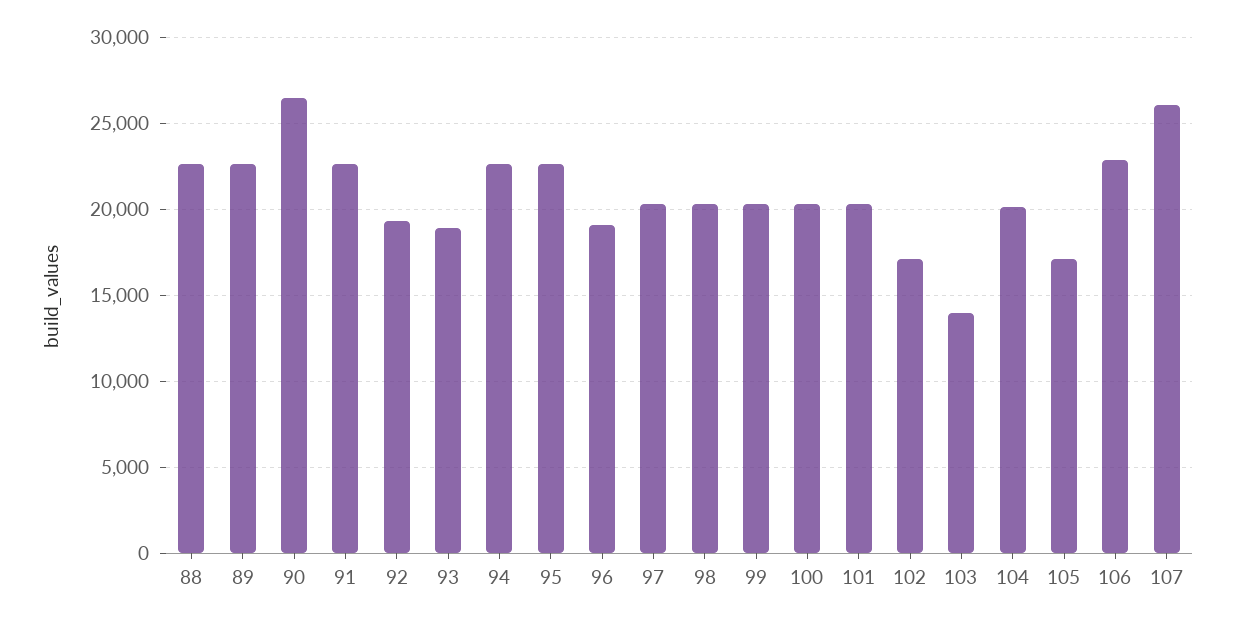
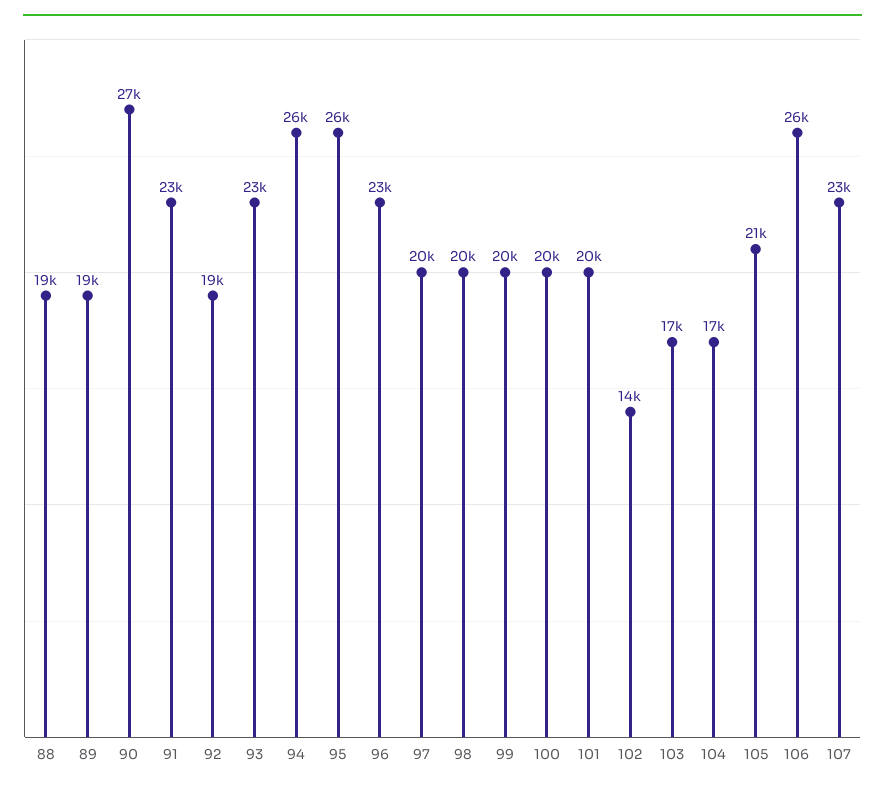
  {
-   "88": 22500,
+   "88": 19000,
-   "89": 22500,
+   "89": 19000,
    "90": 27000,
    "91": 23000,
    "92": 19000,
-   "93": 19000,
+   "93": 23000,
-   "94": 22500,
+   "94": 26000,
-   "95": 22500,
+   "95": 26000,
-   "96": 19000,
+   "96": 23000,
    "97": 20000,
    "98": 20000,
    "99": 20000,
    "100": 20000,
    "101": 20000,
-   "102": 17000,
+   "102": 14000,
-   "103": 14000,
+   "103": 17000,
-   "104": 20000,
+   "104": 17000,
-   "105": 17000,
+   "105": 21000,
-   "106": 23000,
+   "106": 26000,
-   "107": 26000
+   "107": 23000
  }

